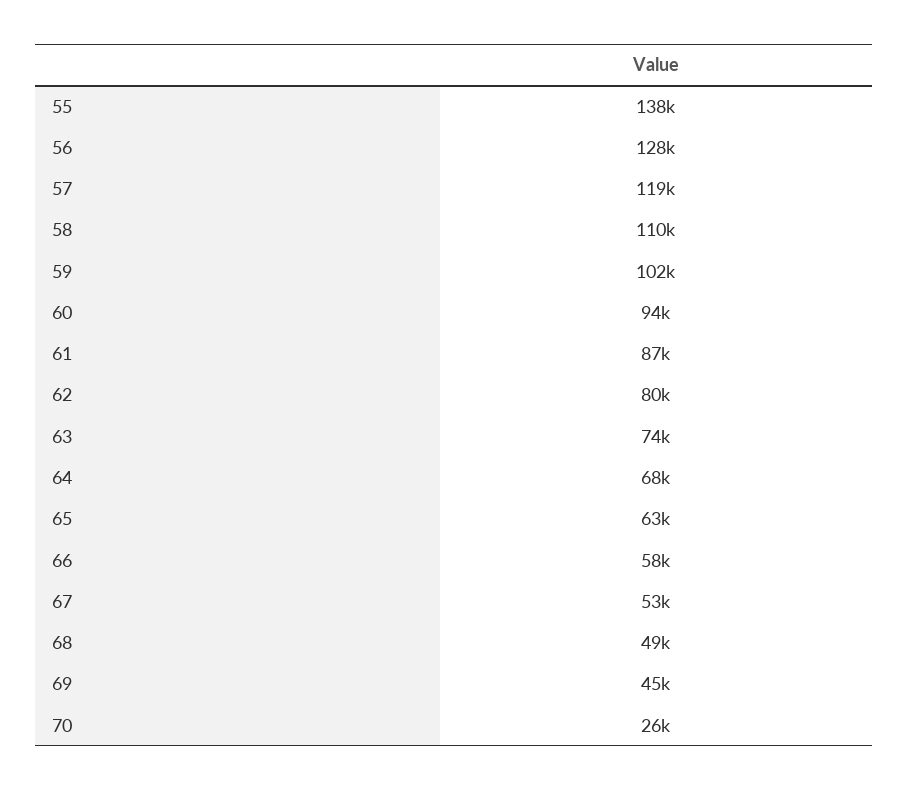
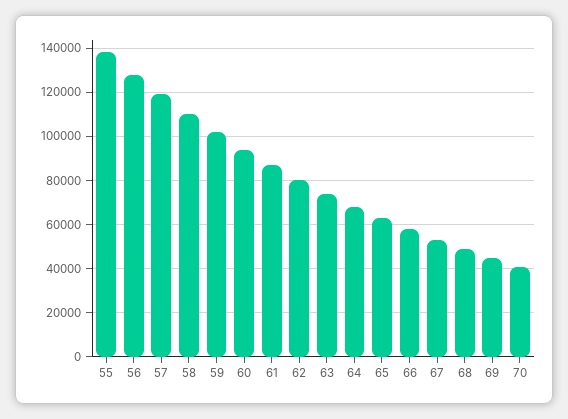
  {
    "55": 138000,
    "56": 128000,
    "57": 119000,
    "58": 110000,
    "59": 102000,
    "60": 94000,
    "61": 87000,
    "62": 80000,
    "63": 74000,
    "64": 68000,
    "65": 63000,
    "66": 58000,
    "67": 53000,
    "68": 49000,
    "69": 45000,
-   "70": 26000
+   "70": 40000
  }

